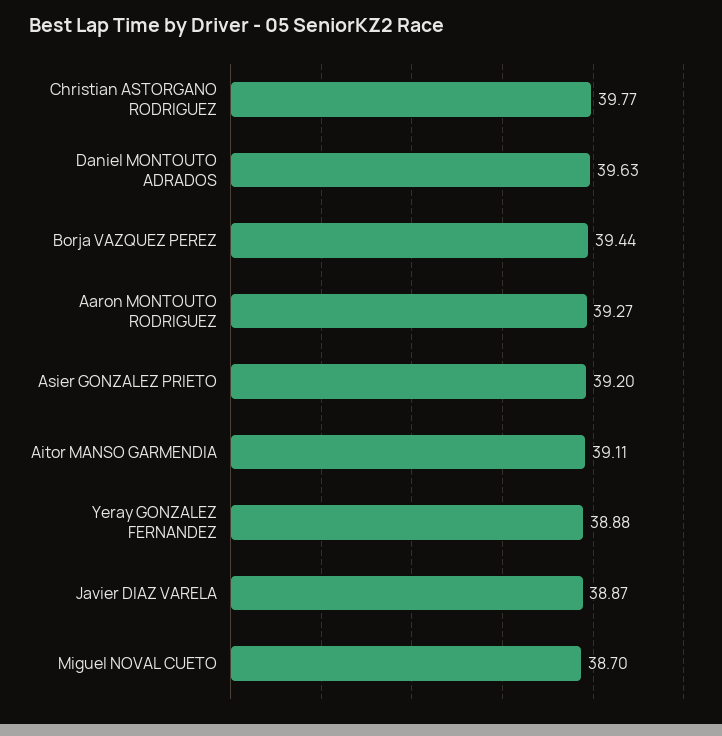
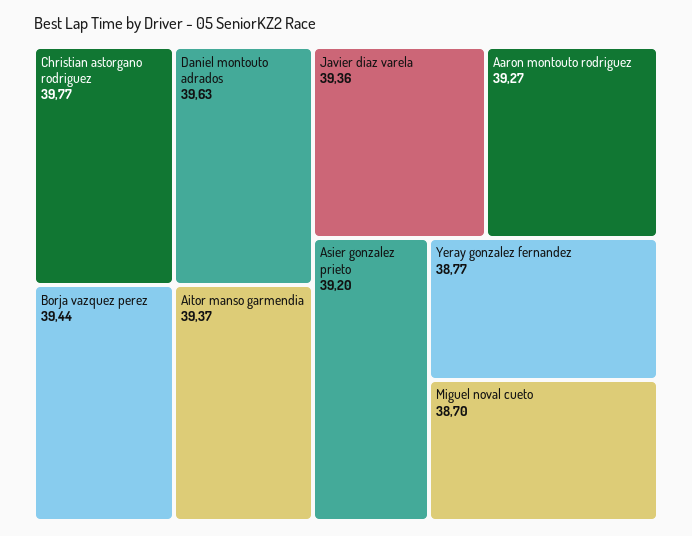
  {
    "Christian ASTORGANO RODRIGUEZ": 39.77,
    "Daniel MONTOUTO ADRADOS": 39.63,
    "Borja VAZQUEZ PEREZ": 39.44,
    "Aaron MONTOUTO RODRIGUEZ": 39.27,
    "Asier GONZALEZ PRIETO": 39.2,
-   "Aitor MANSO GARMENDIA": 39.11,
+   "Aitor MANSO GARMENDIA": 39.37,
-   "Yeray GONZALEZ FERNANDEZ": 38.88,
+   "Yeray GONZALEZ FERNANDEZ": 38.77,
-   "Javier DIAZ VARELA": 38.87,
+   "Javier DIAZ VARELA": 39.36,
    "Miguel NOVAL CUETO": 38.7
  }

